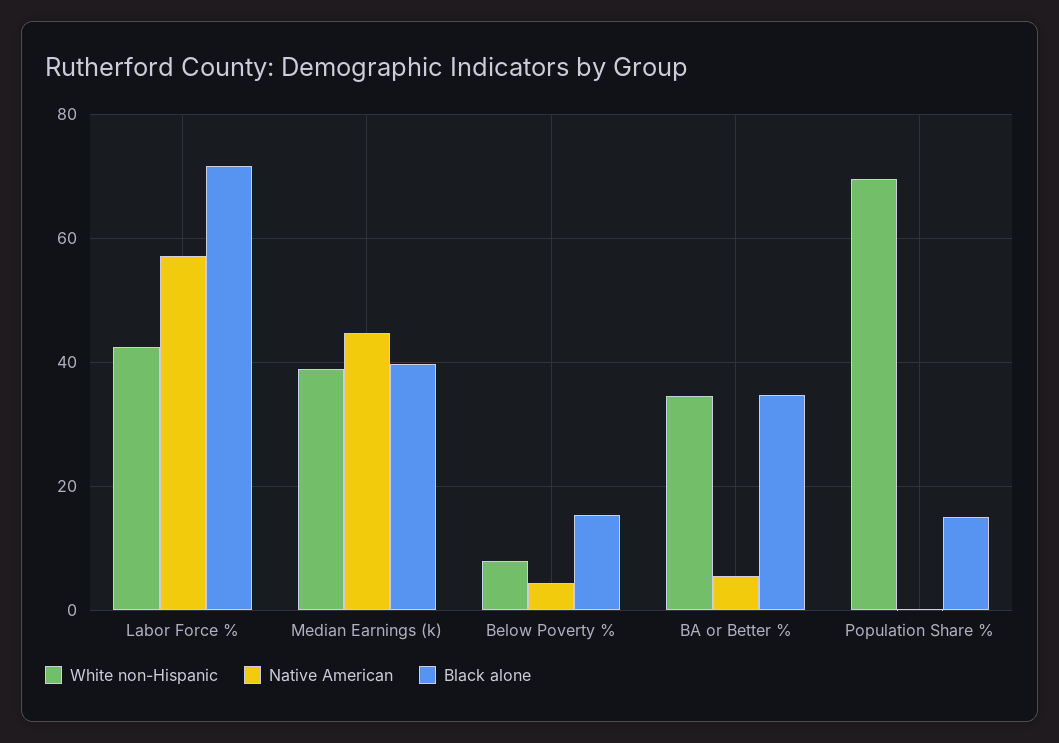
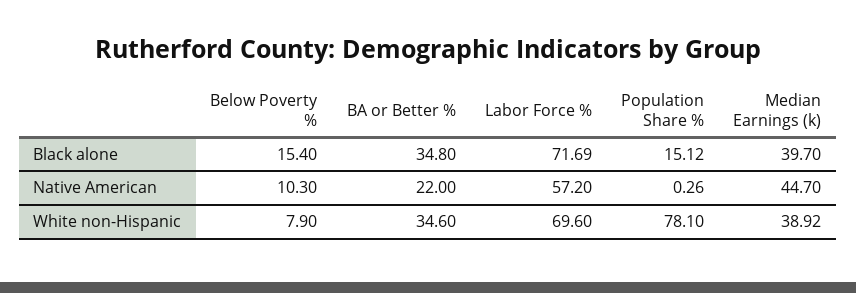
  {
    "White non-Hispanic": {
-     "Labor Force %": 42,
+     "Labor Force %": 69.6,
      "Median Earnings (k)": 38.92,
      "Below Poverty %": 7.9,
      "BA or Better %": 34.6,
-     "Population Share %": 70
+     "Population Share %": 78.1
    },
    "Native American": {
      "Labor Force %": 57.2,
      "Median Earnings (k)": 44.7,
-     "Below Poverty %": 4,
+     "Below Poverty %": 10.3,
-     "BA or Better %": 6,
+     "BA or Better %": 22,
      "Population Share %": 0.26
    },
    "Black alone": {
      "Labor Force %": 71.69,
      "Median Earnings (k)": 39.7,
      "Below Poverty %": 15.4,
      "BA or Better %": 34.8,
      "Population Share %": 15.12
    }
  }

